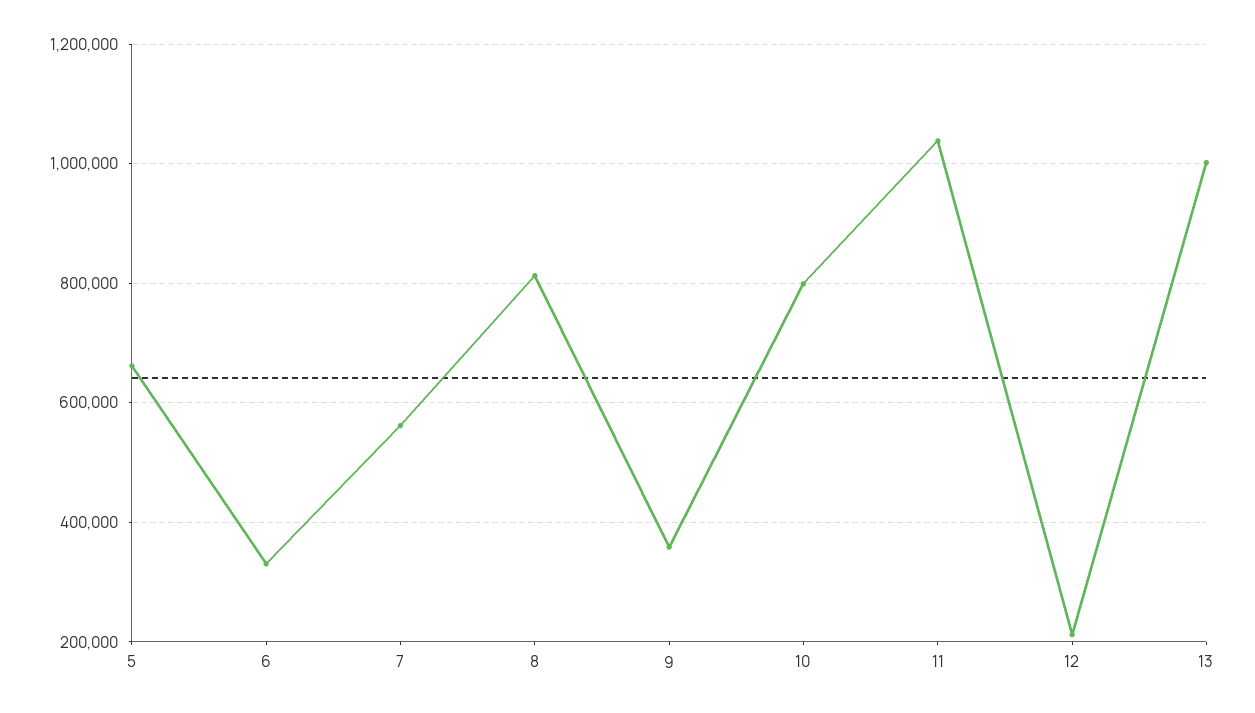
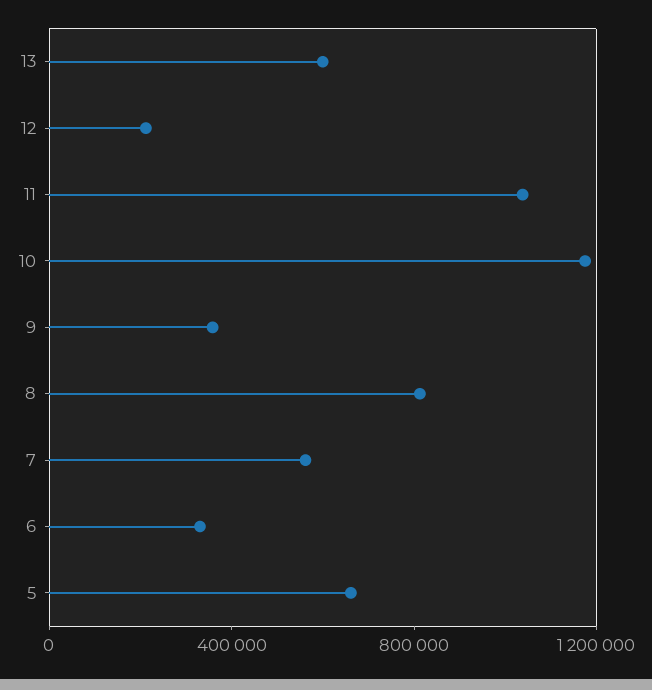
  {
    "5": 660000,
    "6": 340000,
    "7": 560000,
    "8": 820000,
    "9": 360000,
-   "10": 800000,
+   "10": 1200000,
    "11": 1040000,
    "12": 220000,
-   "13": 1000000
+   "13": 600000
  }

